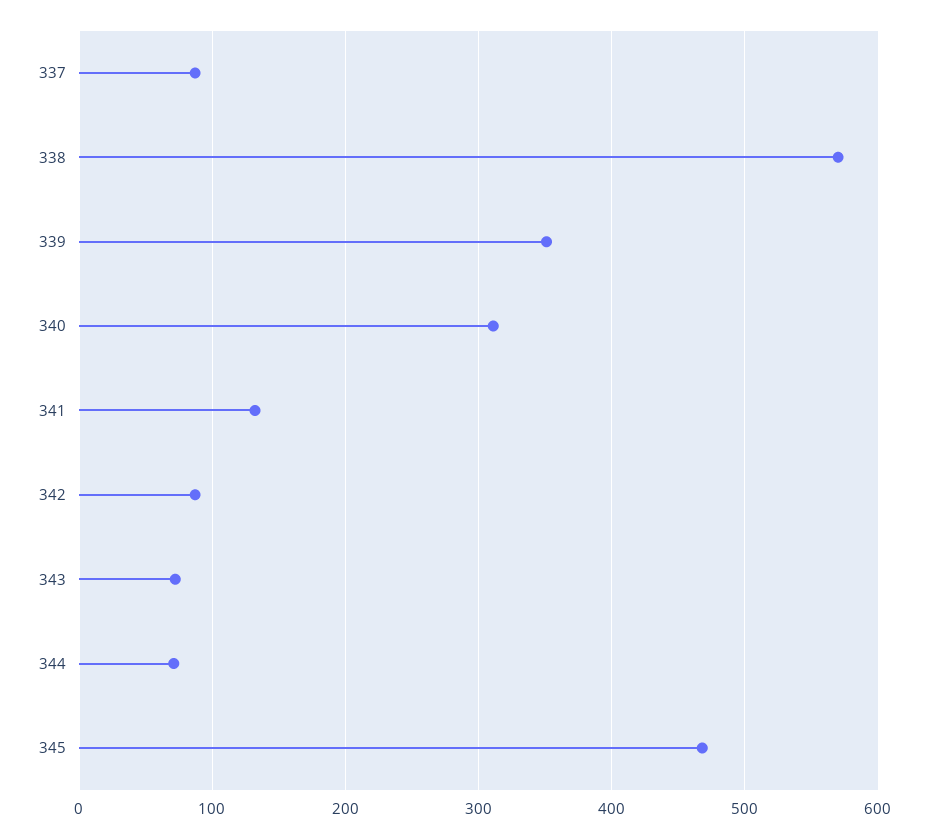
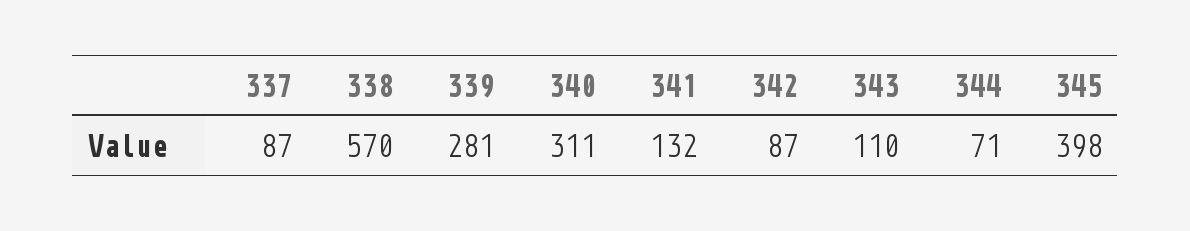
  {
    "337": 87,
    "338": 570,
-   "339": 350,
+   "339": 281,
    "340": 311,
    "341": 132,
    "342": 87,
-   "343": 70,
+   "343": 110,
    "344": 71,
-   "345": 470
+   "345": 398
  }

